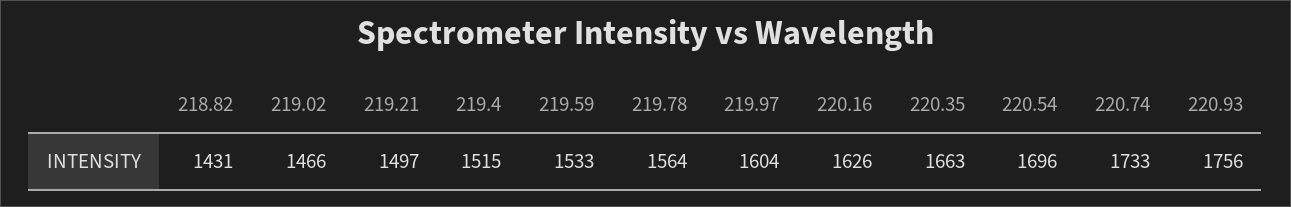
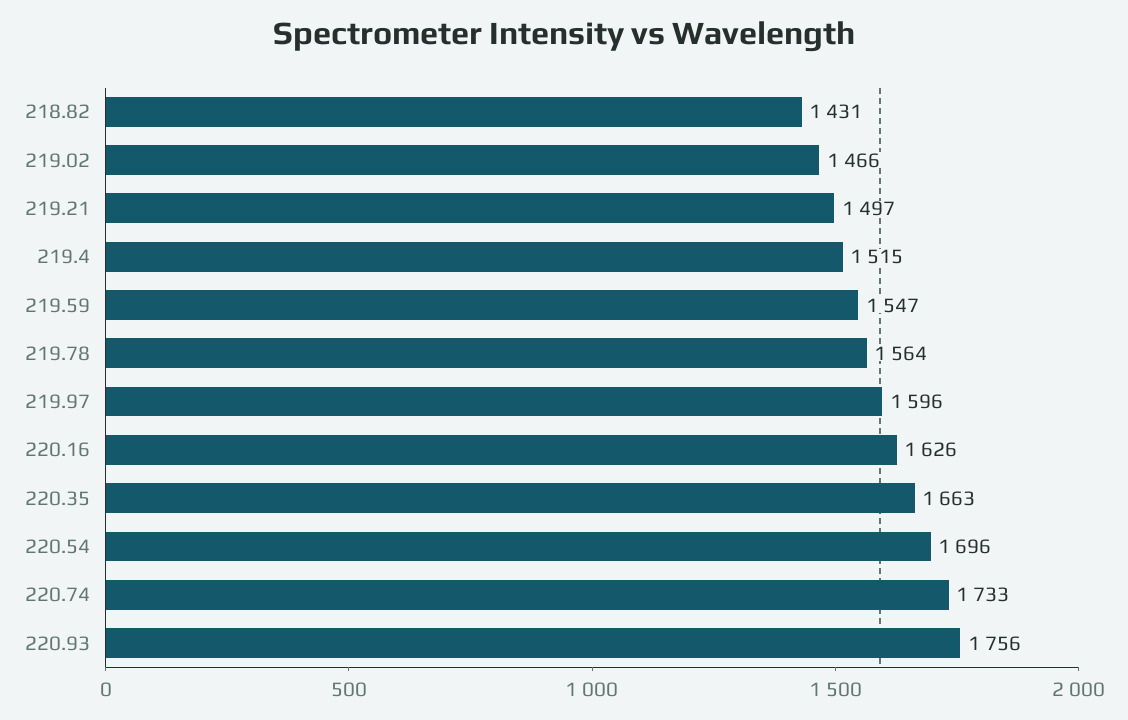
  {
    "218.82": 1431,
    "219.02": 1466,
    "219.21": 1497,
    "219.4": 1515,
-   "219.59": 1533,
+   "219.59": 1547,
    "219.78": 1564,
-   "219.97": 1604,
+   "219.97": 1596,
    "220.16": 1626,
    "220.35": 1663,
    "220.54": 1696,
    "220.74": 1733,
    "220.93": 1756
  }

